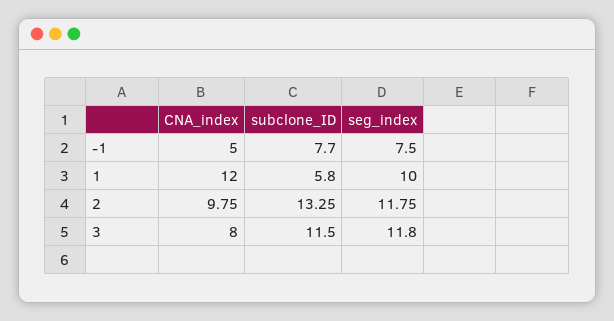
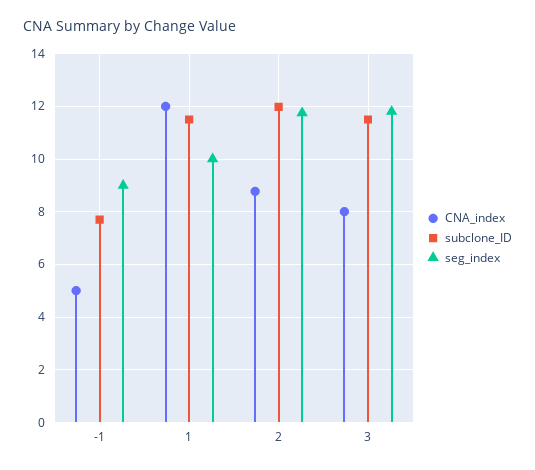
  {
    "CNA_index": {
      "-1": 5,
      "1": 12,
-     "2": 9.75,
+     "2": 8.75,
      "3": 8
    },
    "subclone_ID": {
      "-1": 7.7,
-     "1": 5.8,
+     "1": 11.5,
-     "2": 13.25,
+     "2": 12,
      "3": 11.5
    },
    "seg_index": {
-     "-1": 7.5,
+     "-1": 9,
      "1": 10,
      "2": 11.75,
      "3": 11.8
    }
  }

